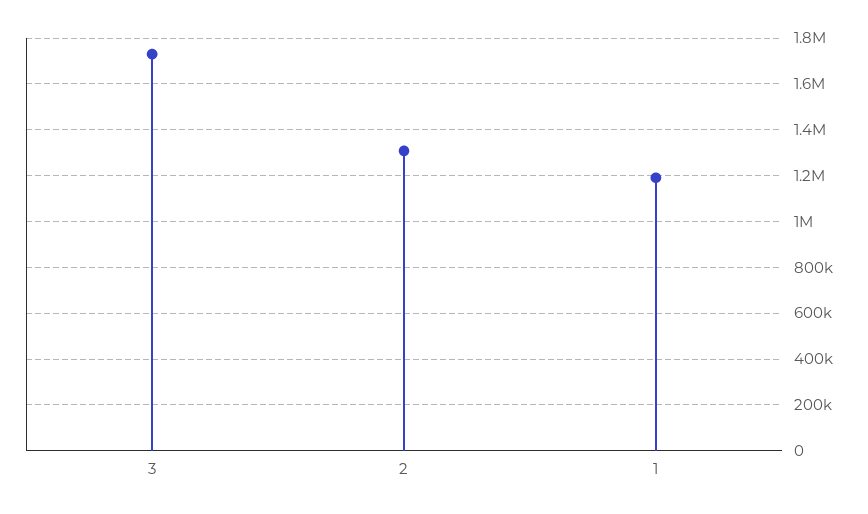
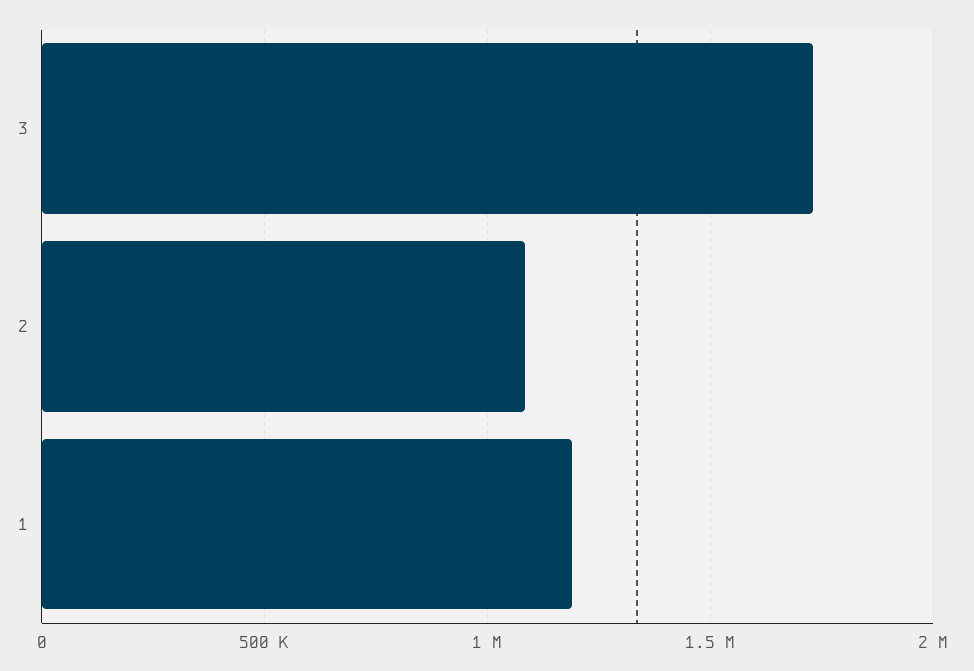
  {
    "3": 1750000,
-   "2": 1300000,
+   "2": 1100000,
    "1": 1200000
  }

